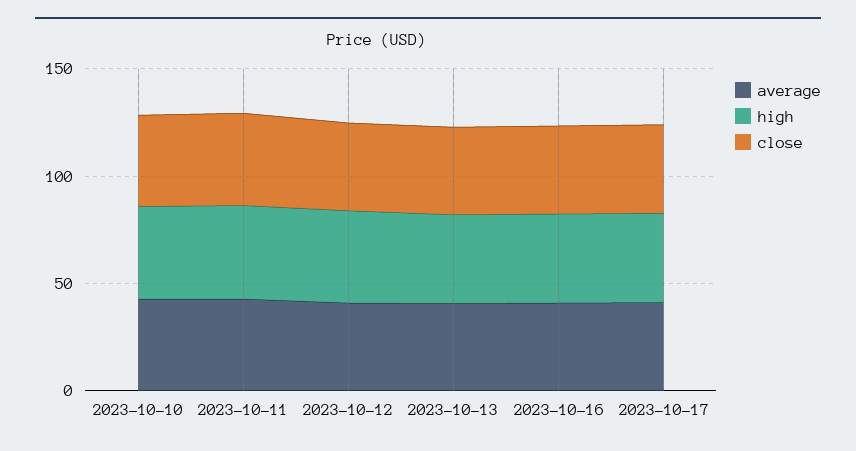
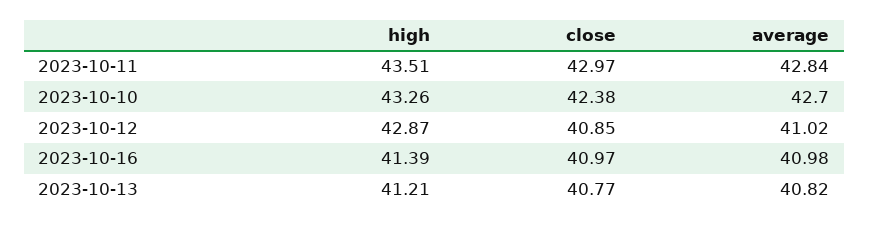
  {
    "average": {
      "2023-10-10": 42.7,
      "2023-10-11": 42.84,
      "2023-10-12": 41.02,
      "2023-10-13": 40.82,
-     "2023-10-16": 40.98,
+     "2023-10-16": 40.98
-     "2023-10-17": 40
    },
    "high": {
      "2023-10-10": 43.26,
      "2023-10-11": 43.51,
      "2023-10-12": 42.87,
      "2023-10-13": 41.21,
-     "2023-10-16": 41.39,
+     "2023-10-16": 41.39
-     "2023-10-17": 40
    },
    "close": {
      "2023-10-10": 42.38,
      "2023-10-11": 42.97,
      "2023-10-12": 40.85,
      "2023-10-13": 40.77,
-     "2023-10-16": 40.97,
+     "2023-10-16": 40.97
-     "2023-10-17": 40
    }
  }

